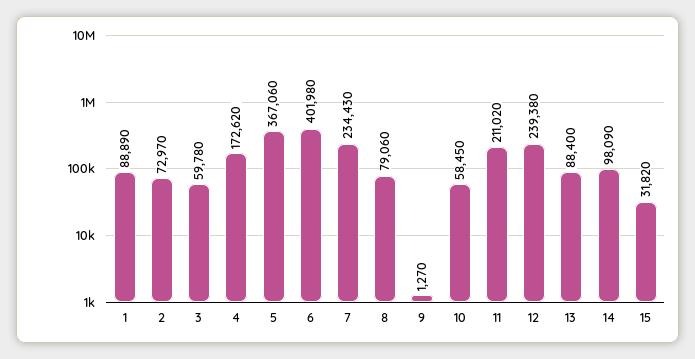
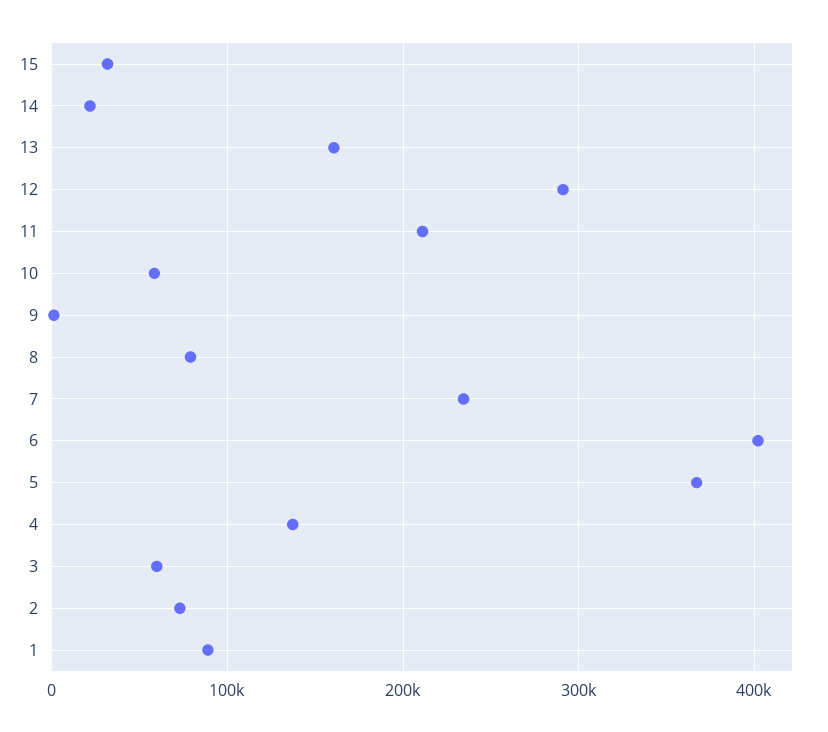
  {
    "1": 88890,
    "2": 72970,
    "3": 59780,
-   "4": 172620,
+   "4": 140000,
    "5": 367060,
    "6": 401980,
    "7": 234430,
    "8": 79060,
    "9": 1270,
    "10": 58450,
    "11": 211020,
-   "12": 239380,
+   "12": 290000,
-   "13": 88400,
+   "13": 160000,
-   "14": 98090,
+   "14": 20000,
    "15": 31820
  }

